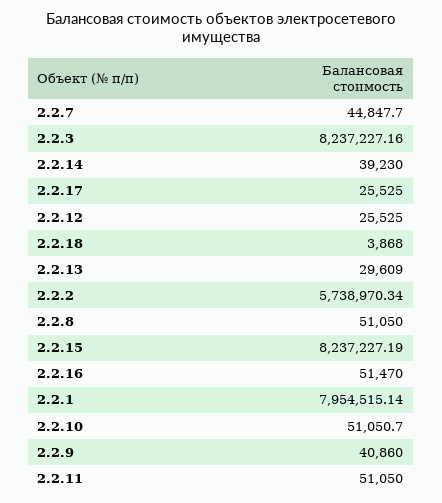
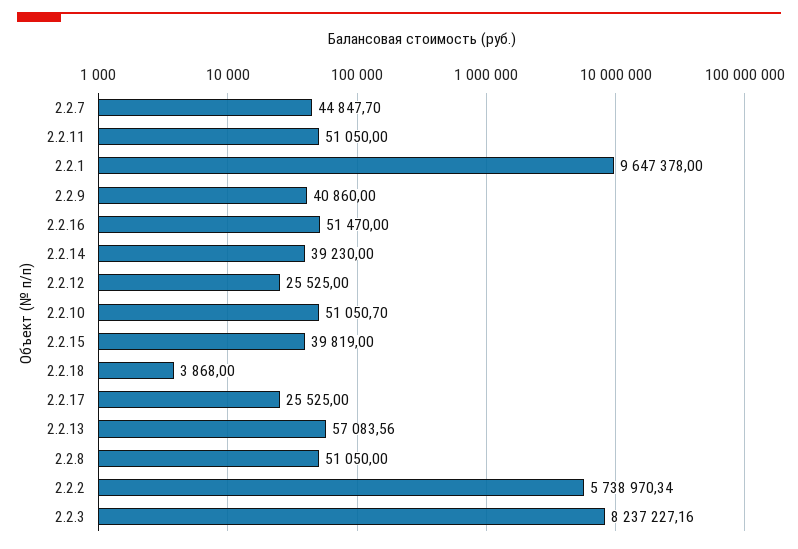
  {
    "2.2.7": 44847.7,
    "2.2.3": 8237227.16,
    "2.2.14": 39230,
    "2.2.17": 25525,
    "2.2.12": 25525,
    "2.2.18": 3868,
-   "2.2.13": 29609,
+   "2.2.13": 57083.56,
    "2.2.2": 5738970.34,
    "2.2.8": 51050,
-   "2.2.15": 8237227.19,
+   "2.2.15": 39819,
    "2.2.16": 51470,
-   "2.2.1": 7954515.14,
+   "2.2.1": 9647378,
    "2.2.10": 51050.7,
    "2.2.9": 40860,
    "2.2.11": 51050
  }

